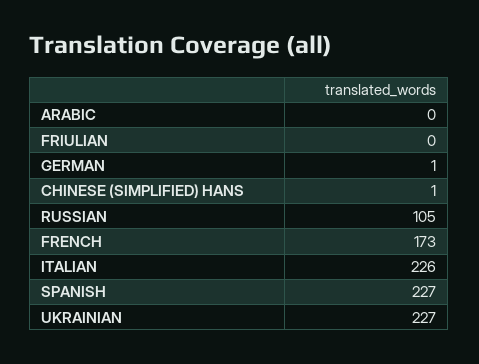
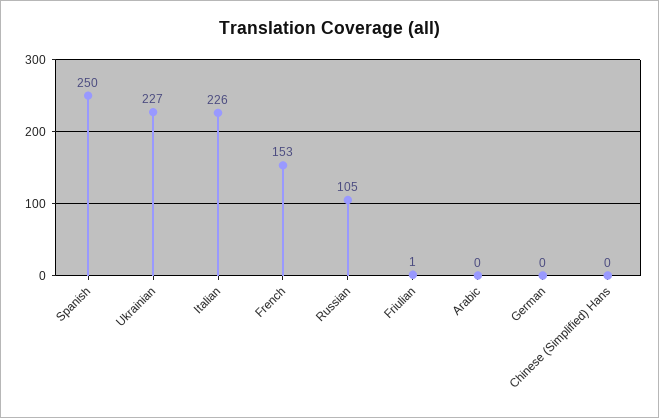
  {
    "ARABIC": 0,
-   "FRIULIAN": 0,
+   "FRIULIAN": 1,
-   "GERMAN": 1,
+   "GERMAN": 0,
-   "CHINESE (SIMPLIFIED) HANS": 1,
+   "CHINESE (SIMPLIFIED) HANS": 0,
    "RUSSIAN": 105,
-   "FRENCH": 173,
+   "FRENCH": 153,
    "ITALIAN": 226,
-   "SPANISH": 227,
+   "SPANISH": 250,
    "UKRAINIAN": 227
  }

